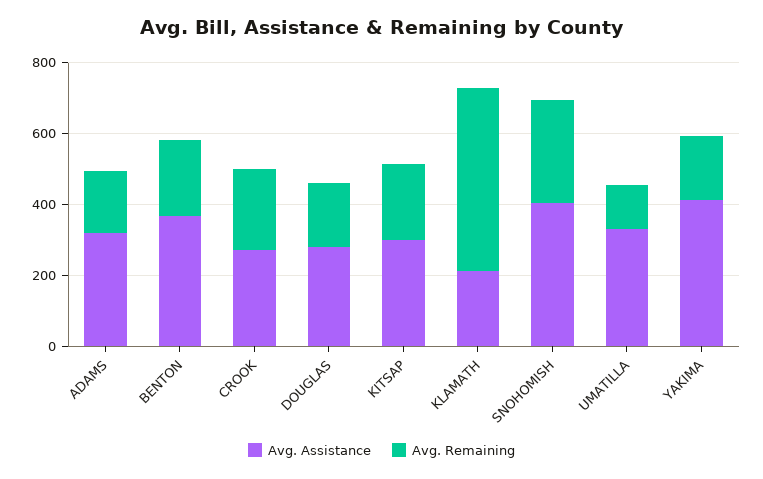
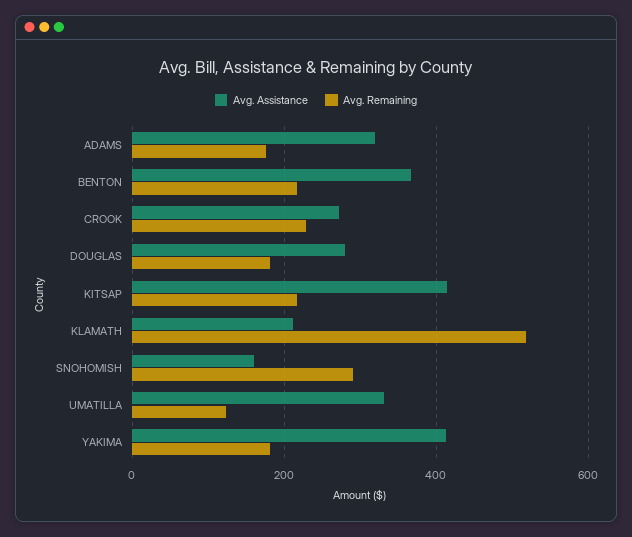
  {
    "Avg. Assistance": {
      "ADAMS": 320,
      "BENTON": 360,
      "CROOK": 280,
      "DOUGLAS": 280,
-     "KITSAP": 300,
+     "KITSAP": 420,
      "KLAMATH": 220,
-     "SNOHOMISH": 400,
+     "SNOHOMISH": 160,
      "UMATILLA": 340,
      "YAKIMA": 420
    },
    "Avg. Remaining": {
      "ADAMS": 180,
      "BENTON": 220,
      "CROOK": 220,
      "DOUGLAS": 180,
      "KITSAP": 220,
      "KLAMATH": 520,
      "SNOHOMISH": 300,
      "UMATILLA": 120,
      "YAKIMA": 180
    }
  }

